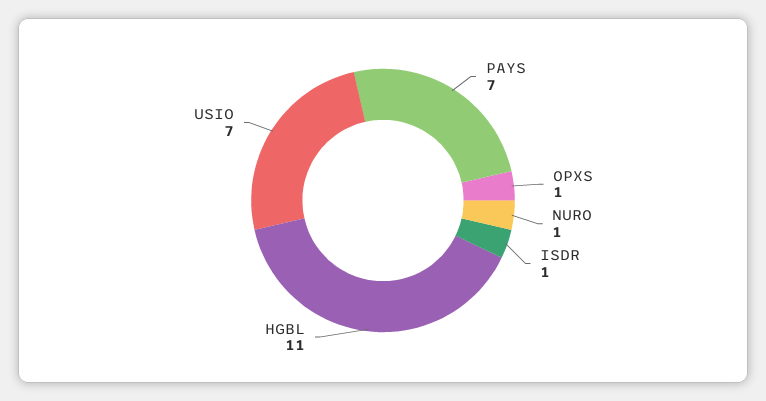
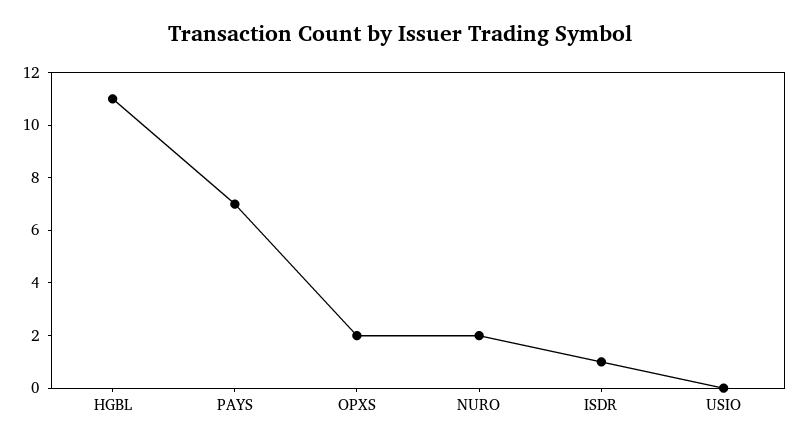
  {
    "PAYS": 7,
-   "OPXS": 1,
+   "OPXS": 2,
-   "NURO": 1,
+   "NURO": 2,
    "ISDR": 1,
    "HGBL": 11,
-   "USIO": 7
+   "USIO": 0
  }

